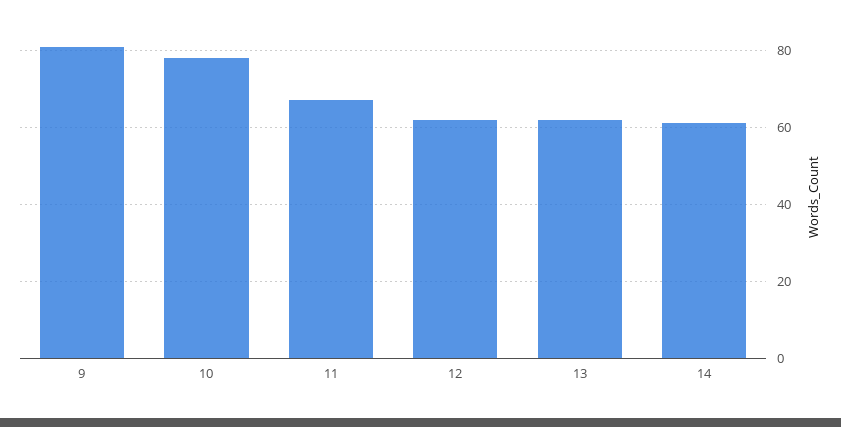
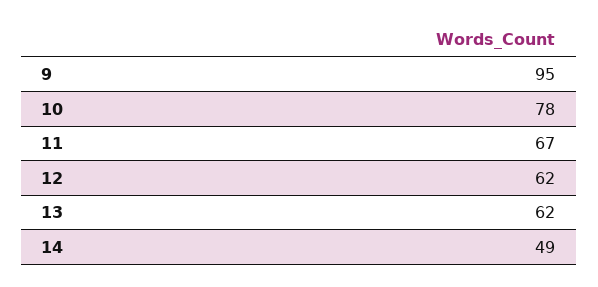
  {
-   "9": 80,
+   "9": 95,
    "10": 78,
    "11": 67,
    "12": 62,
    "13": 62,
-   "14": 60
+   "14": 49
  }

